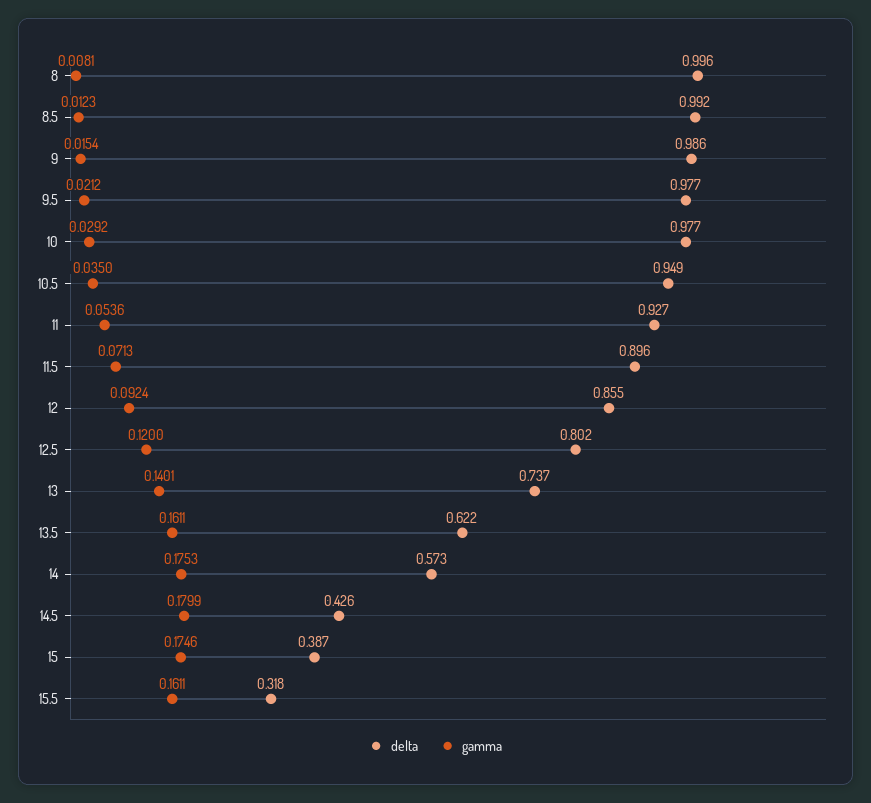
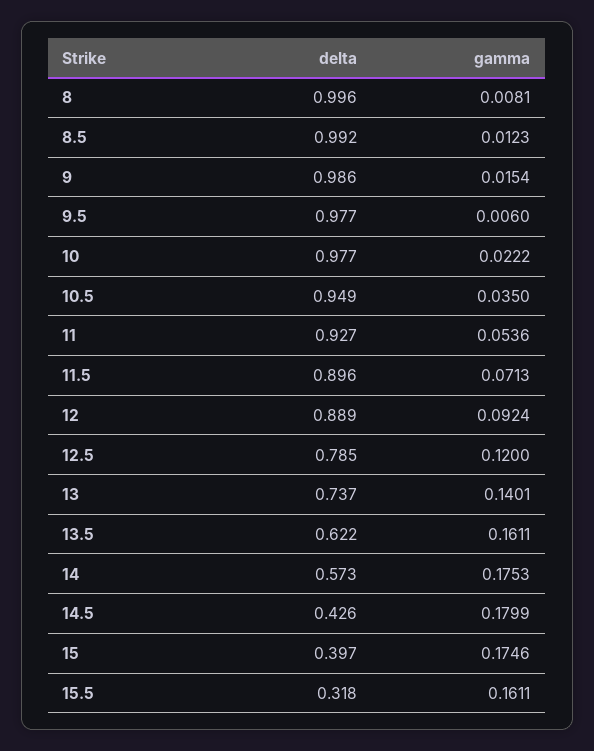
  {
    "delta": {
      "8": 0.996,
      "8.5": 0.992,
      "9": 0.986,
      "9.5": 0.977,
      "10": 0.977,
      "10.5": 0.949,
      "11": 0.927,
      "11.5": 0.896,
-     "12": 0.855,
+     "12": 0.889,
-     "12.5": 0.802,
+     "12.5": 0.785,
      "13": 0.737,
      "13.5": 0.622,
      "14": 0.573,
      "14.5": 0.426,
-     "15": 0.387,
+     "15": 0.397,
      "15.5": 0.318
    },
    "gamma": {
      "8": 0.0081,
      "8.5": 0.0123,
      "9": 0.0154,
-     "9.5": 0.0212,
+     "9.5": 0.006,
-     "10": 0.0292,
+     "10": 0.0222,
      "10.5": 0.035,
      "11": 0.0536,
      "11.5": 0.0713,
      "12": 0.0924,
      "12.5": 0.12,
      "13": 0.1401,
      "13.5": 0.1611,
      "14": 0.1753,
      "14.5": 0.1799,
      "15": 0.1746,
      "15.5": 0.1611
    }
  }

